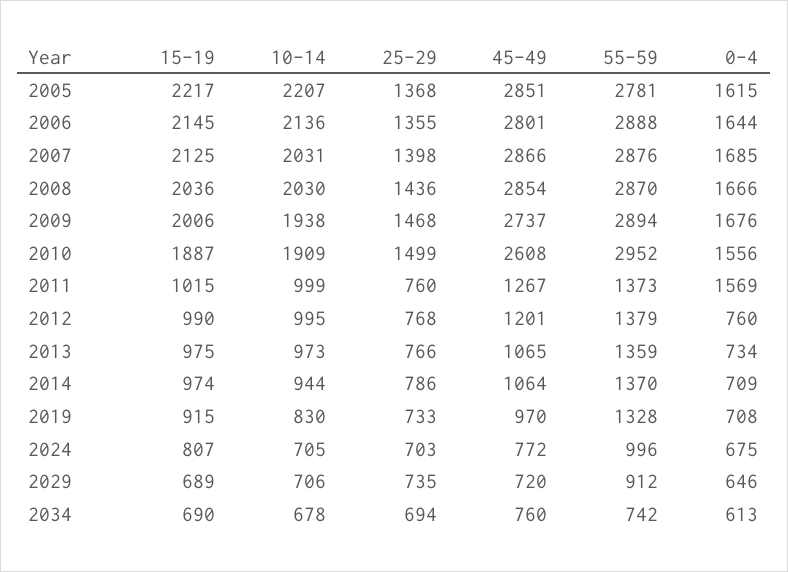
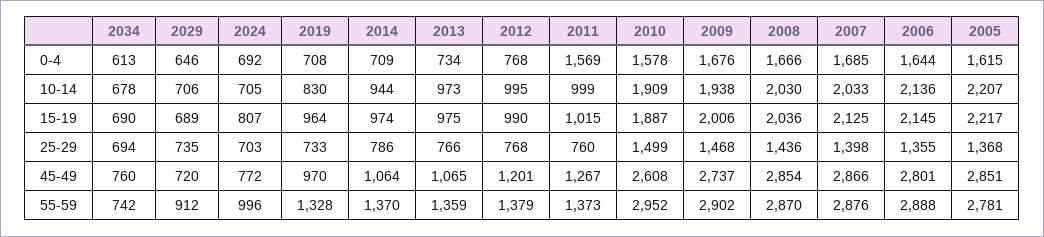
  {
    "15-19": {
      "2005": 2217,
      "2006": 2145,
      "2007": 2125,
      "2008": 2036,
      "2009": 2006,
      "2010": 1887,
      "2011": 1015,
      "2012": 990,
      "2013": 975,
      "2014": 974,
-     "2019": 915,
+     "2019": 964,
      "2024": 807,
      "2029": 689,
      "2034": 690
    },
    "10-14": {
      "2005": 2207,
      "2006": 2136,
-     "2007": 2031,
+     "2007": 2033,
      "2008": 2030,
      "2009": 1938,
      "2010": 1909,
      "2011": 999,
      "2012": 995,
      "2013": 973,
      "2014": 944,
      "2019": 830,
      "2024": 705,
      "2029": 706,
      "2034": 678
    },
    "25-29": {
      "2005": 1368,
      "2006": 1355,
      "2007": 1398,
      "2008": 1436,
      "2009": 1468,
      "2010": 1499,
      "2011": 760,
      "2012": 768,
      "2013": 766,
      "2014": 786,
      "2019": 733,
      "2024": 703,
      "2029": 735,
      "2034": 694
    },
    "45-49": {
      "2005": 2851,
      "2006": 2801,
      "2007": 2866,
      "2008": 2854,
      "2009": 2737,
      "2010": 2608,
      "2011": 1267,
      "2012": 1201,
      "2013": 1065,
      "2014": 1064,
      "2019": 970,
      "2024": 772,
      "2029": 720,
      "2034": 760
    },
    "55-59": {
      "2005": 2781,
      "2006": 2888,
      "2007": 2876,
      "2008": 2870,
-     "2009": 2894,
+     "2009": 2902,
      "2010": 2952,
      "2011": 1373,
      "2012": 1379,
      "2013": 1359,
      "2014": 1370,
      "2019": 1328,
      "2024": 996,
      "2029": 912,
      "2034": 742
    },
    "0-4": {
      "2005": 1615,
      "2006": 1644,
      "2007": 1685,
      "2008": 1666,
      "2009": 1676,
-     "2010": 1556,
+     "2010": 1578,
      "2011": 1569,
-     "2012": 760,
+     "2012": 768,
      "2013": 734,
      "2014": 709,
      "2019": 708,
-     "2024": 675,
+     "2024": 692,
      "2029": 646,
      "2034": 613
    }
  }

